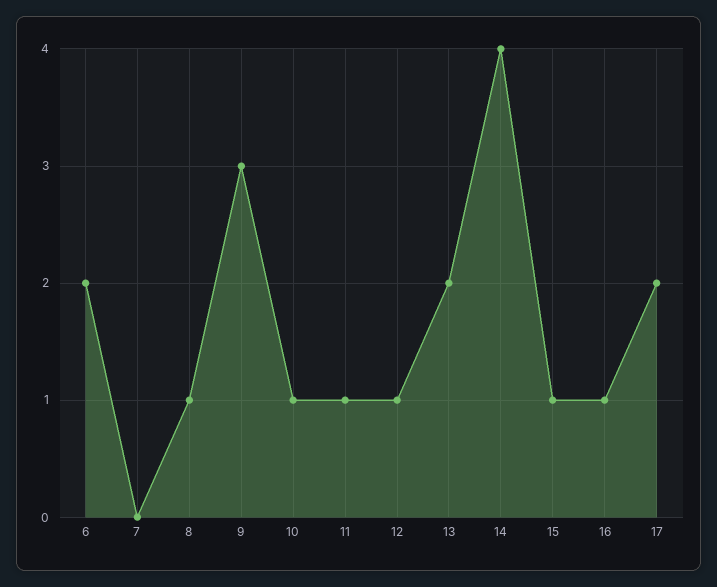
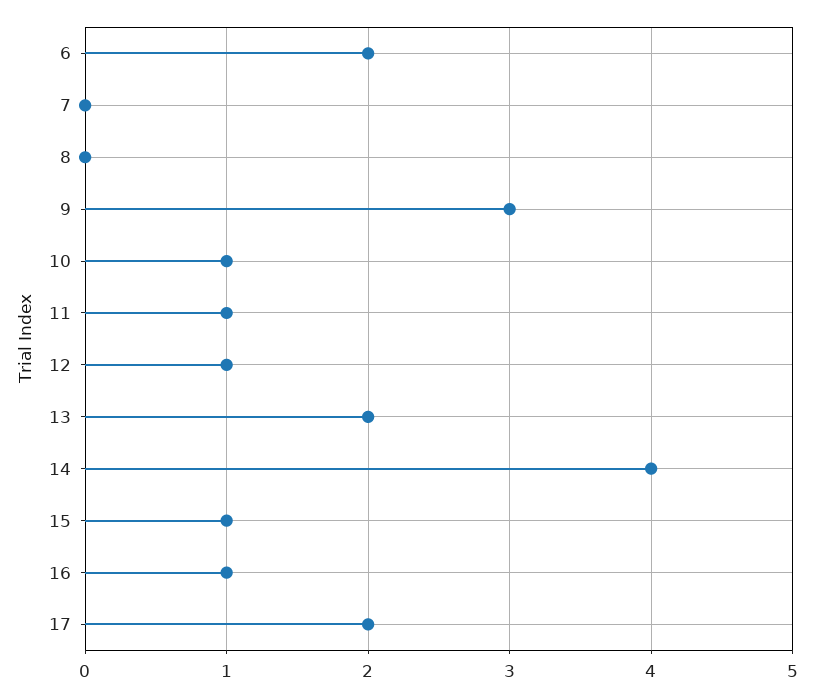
  {
    "6": 2,
    "7": 0,
-   "8": 1,
+   "8": 0,
    "9": 3,
    "10": 1,
    "11": 1,
    "12": 1,
    "13": 2,
    "14": 4,
    "15": 1,
    "16": 1,
    "17": 2
  }

